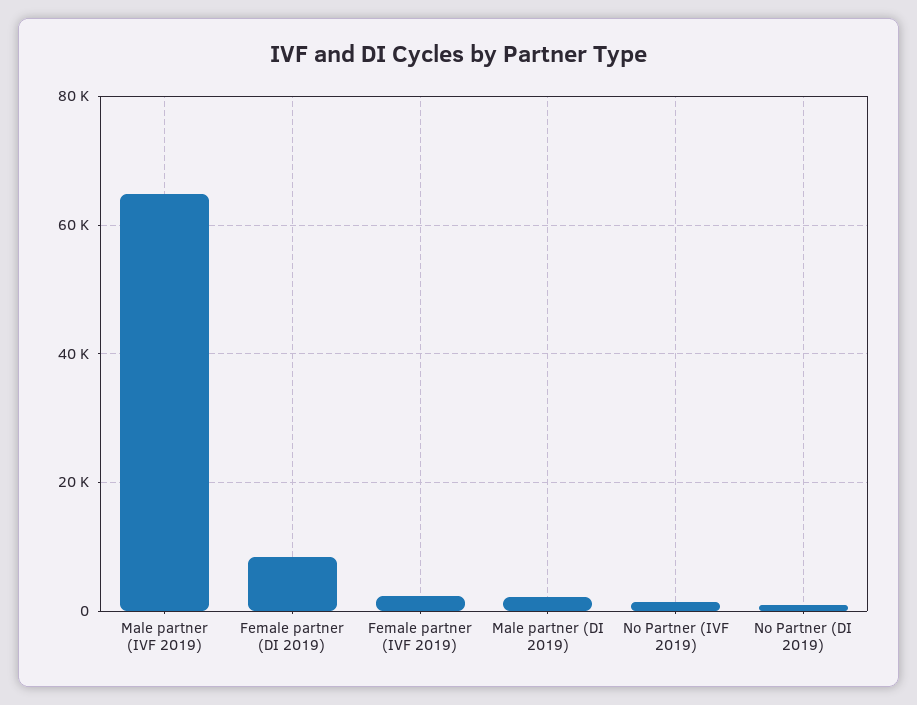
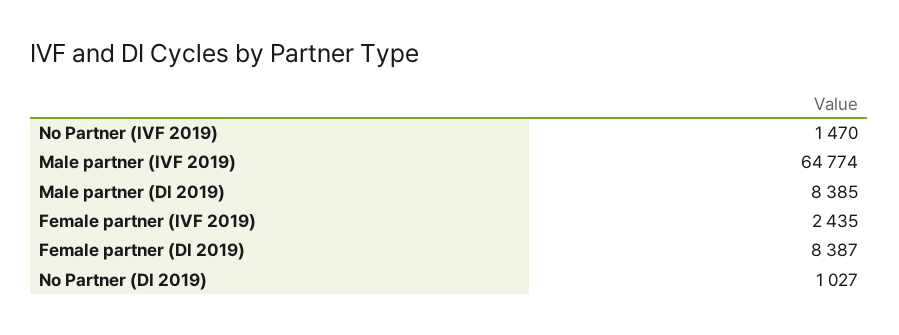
  {
    "Male partner (IVF 2019)": 64774,
    "Female partner (DI 2019)": 8387,
    "Female partner (IVF 2019)": 2435,
-   "Male partner (DI 2019)": 2000,
+   "Male partner (DI 2019)": 8385,
    "No Partner (IVF 2019)": 1470,
    "No Partner (DI 2019)": 1027
  }

